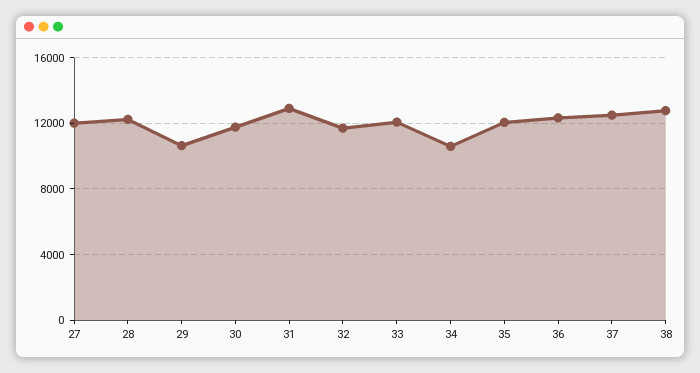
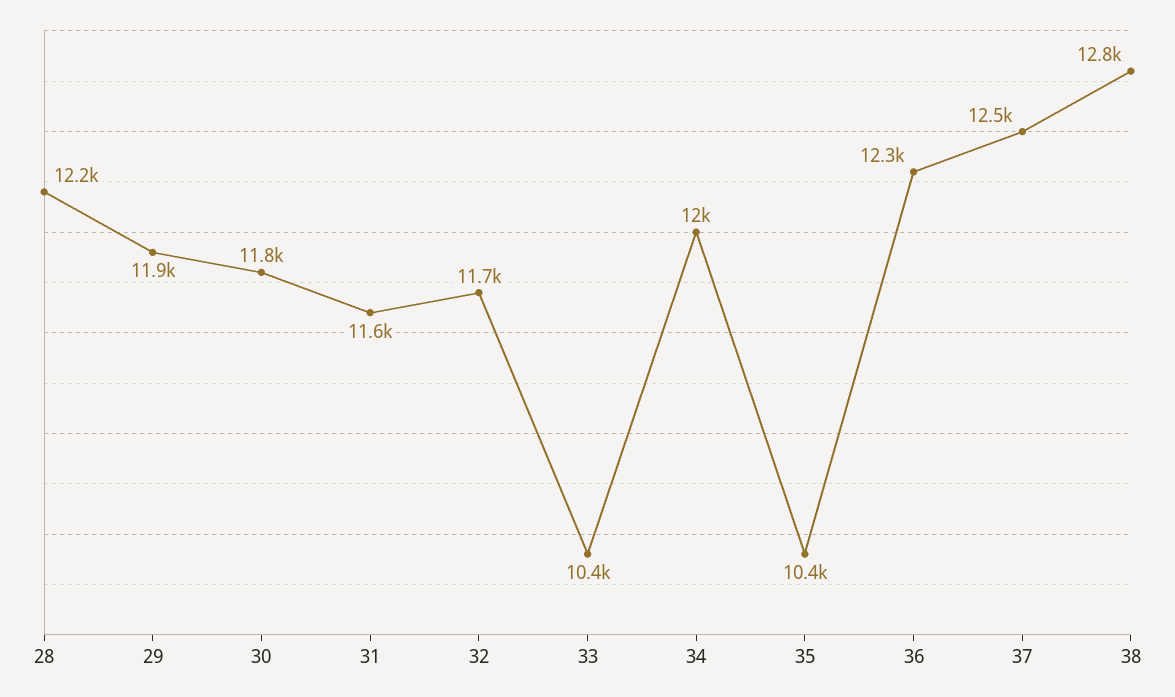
  {
-   "27": 12000,
    "28": 12200,
-   "29": 10500,
+   "29": 11900,
    "30": 11800,
-   "31": 13000,
+   "31": 11600,
    "32": 11700,
-   "33": 12000,
+   "33": 10400,
-   "34": 10500,
+   "34": 12000,
-   "35": 12000,
+   "35": 10400,
    "36": 12300,
    "37": 12500,
    "38": 12800
  }

